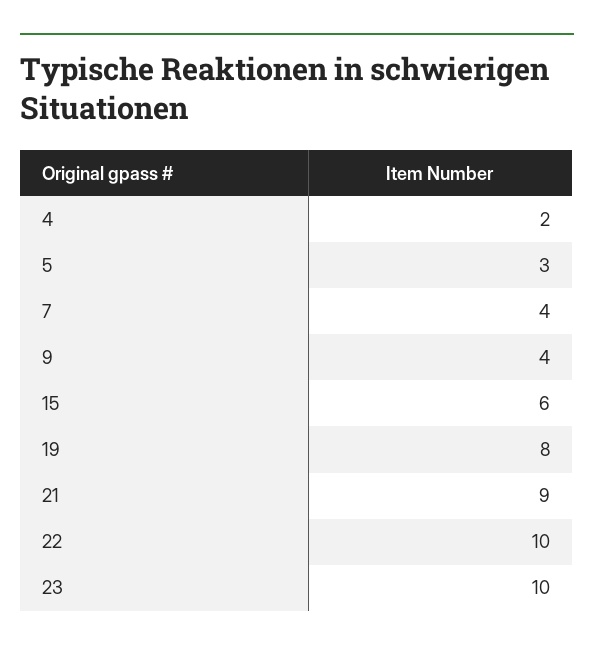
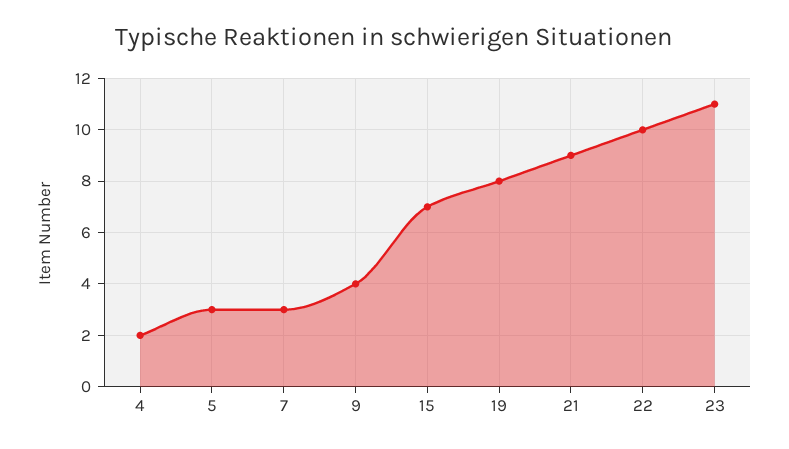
  {
    "4": 2,
    "5": 3,
-   "7": 4,
+   "7": 3,
    "9": 4,
-   "15": 6,
+   "15": 7,
    "19": 8,
    "21": 9,
    "22": 10,
-   "23": 10
+   "23": 11
  }

